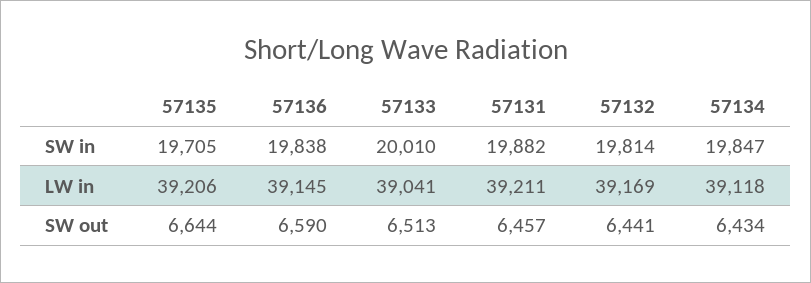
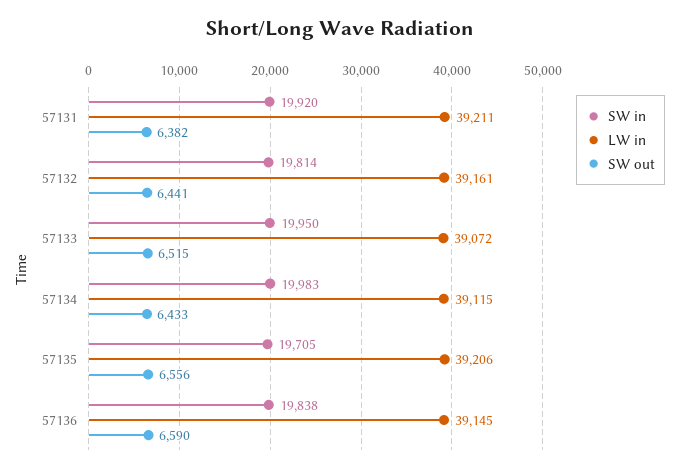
  {
    "SW in": {
      "57135": 19705,
      "57136": 19838,
-     "57133": 20010,
+     "57133": 19950,
-     "57131": 19882,
+     "57131": 19920,
      "57132": 19814,
-     "57134": 19847
+     "57134": 19983
    },
    "LW in": {
      "57135": 39206,
      "57136": 39145,
-     "57133": 39041,
+     "57133": 39072,
      "57131": 39211,
-     "57132": 39169,
+     "57132": 39161,
-     "57134": 39118
+     "57134": 39115
    },
    "SW out": {
-     "57135": 6644,
+     "57135": 6556,
      "57136": 6590,
-     "57133": 6513,
+     "57133": 6515,
-     "57131": 6457,
+     "57131": 6382,
      "57132": 6441,
-     "57134": 6434
+     "57134": 6433
    }
  }

